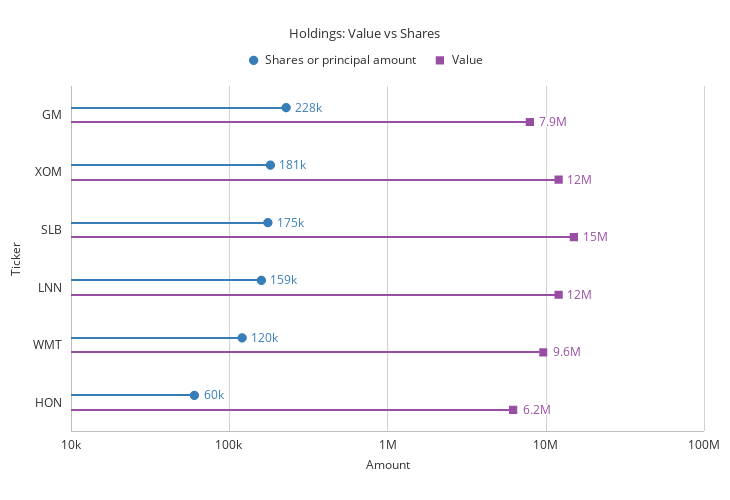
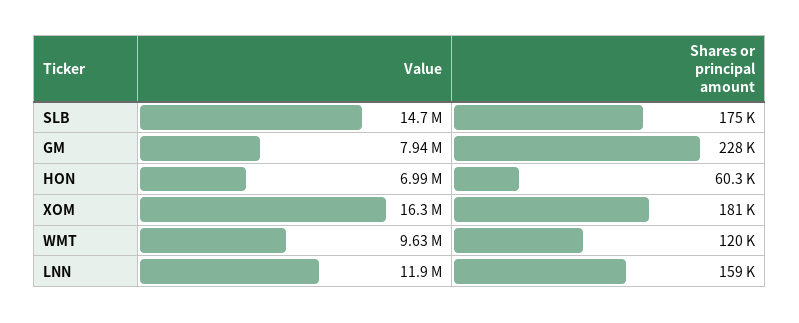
  {
    "Shares or principal amount": {
      "GM": 228000,
      "XOM": 181000,
      "SLB": 175000,
      "LNN": 159000,
      "WMT": 120000,
      "HON": 60300
    },
    "Value": {
      "GM": 7940000,
-     "XOM": 12000000,
+     "XOM": 16300000,
      "SLB": 14700000,
      "LNN": 11900000,
      "WMT": 9630000,
-     "HON": 6200000
+     "HON": 6990000
    }
  }

